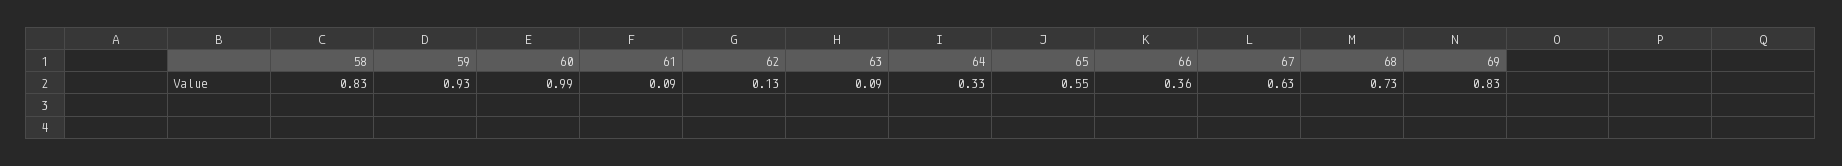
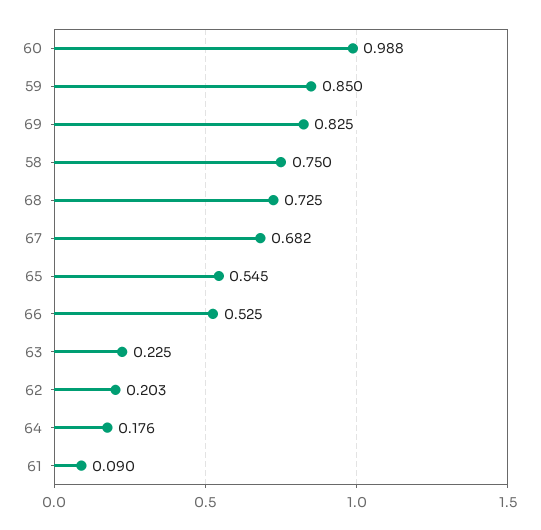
  {
-   "58": 0.83,
+   "58": 0.75,
-   "59": 0.93,
+   "59": 0.85,
    "60": 0.988,
    "61": 0.09,
-   "62": 0.13,
+   "62": 0.203,
-   "63": 0.09,
+   "63": 0.225,
-   "64": 0.33,
+   "64": 0.176,
    "65": 0.545,
-   "66": 0.36,
+   "66": 0.525,
-   "67": 0.63,
+   "67": 0.682,
    "68": 0.725,
    "69": 0.825
  }

